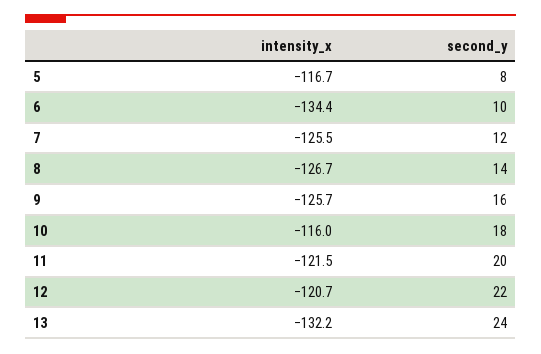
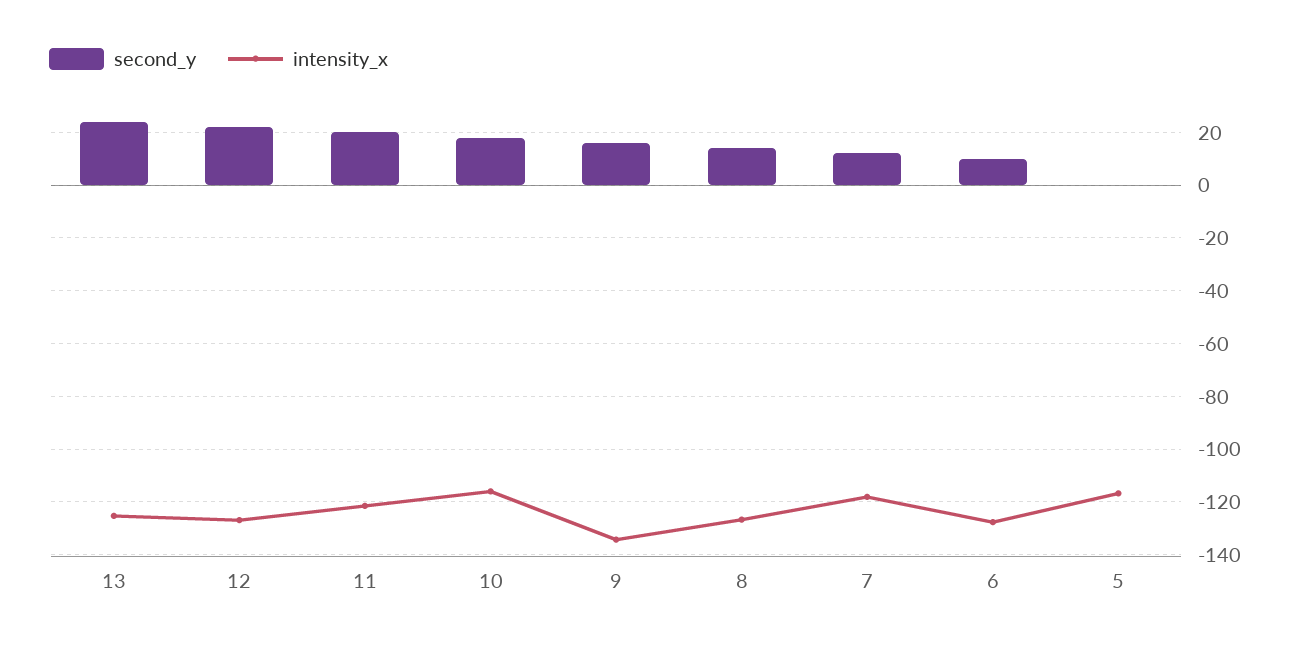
  {
    "intensity_x": {
      "5": -116.7,
-     "6": -134.4,
+     "6": -127.5,
-     "7": -125.5,
+     "7": -117.5,
      "8": -126.7,
-     "9": -125.7,
+     "9": -135,
      "10": -116,
      "11": -121.5,
-     "12": -120.7,
+     "12": -127.5,
-     "13": -132.2
+     "13": -125
    },
    "second_y": {
-     "5": 8,
+     "5": 0,
      "6": 10,
      "7": 12,
      "8": 14,
      "9": 16,
      "10": 18,
      "11": 20,
      "12": 22,
      "13": 24
    }
  }

